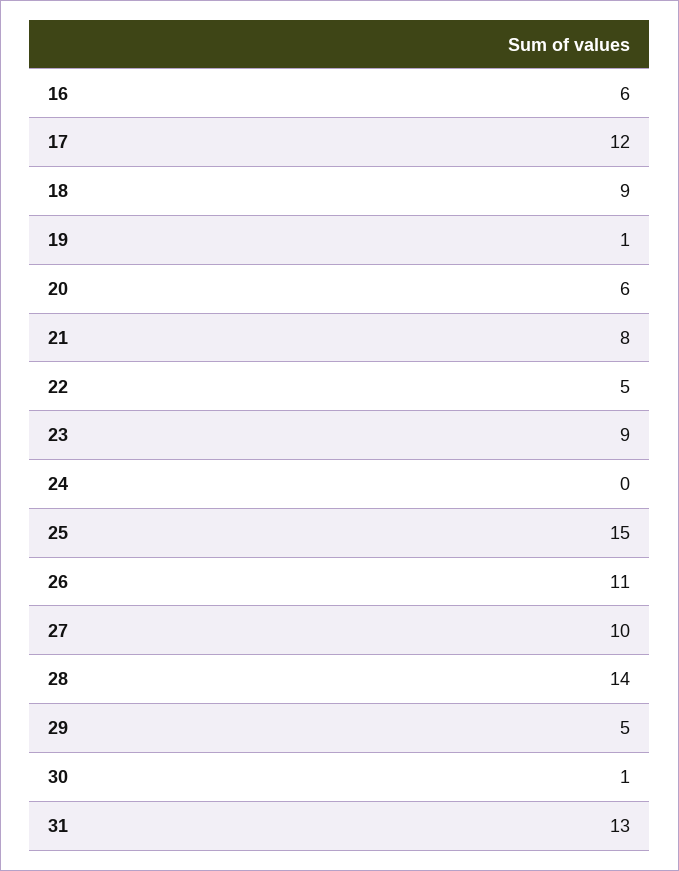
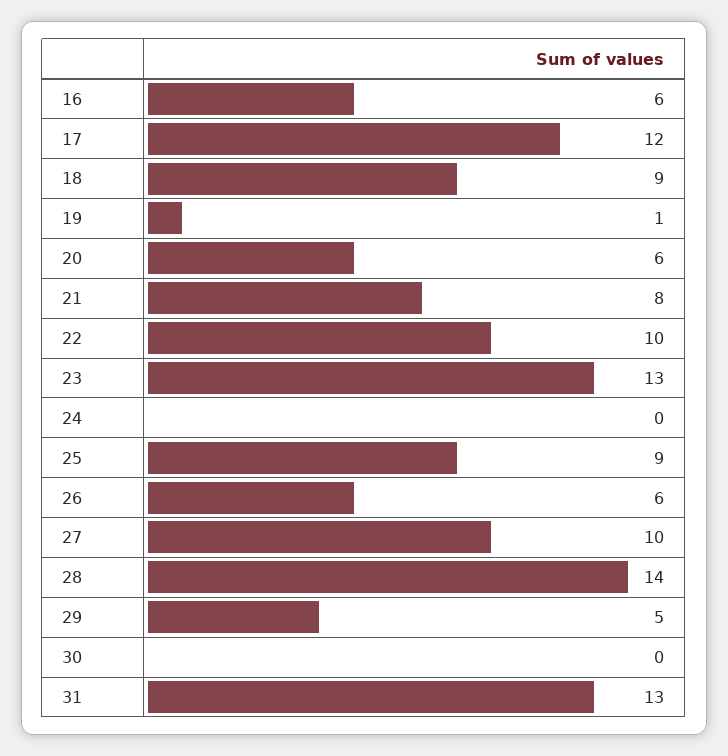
  {
    "16": 6,
    "17": 12,
    "18": 9,
    "19": 1,
    "20": 6,
    "21": 8,
-   "22": 5,
+   "22": 10,
-   "23": 9,
+   "23": 13,
    "24": 0,
-   "25": 15,
+   "25": 9,
-   "26": 11,
+   "26": 6,
    "27": 10,
    "28": 14,
    "29": 5,
-   "30": 1,
+   "30": 0,
    "31": 13
  }

